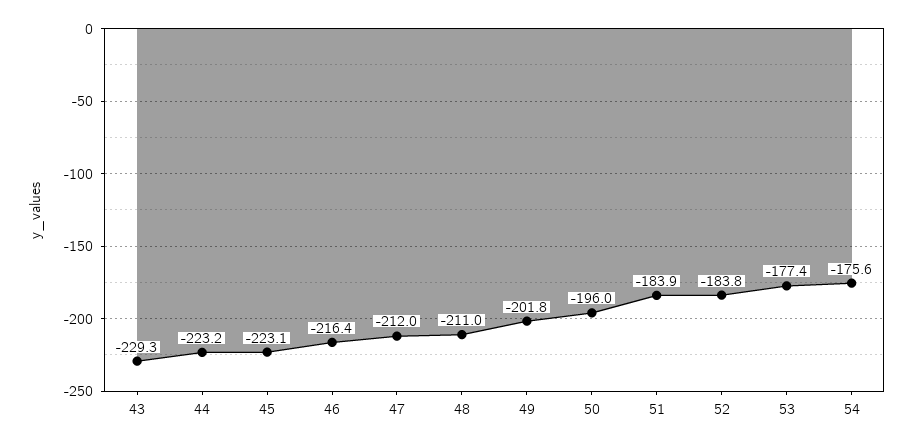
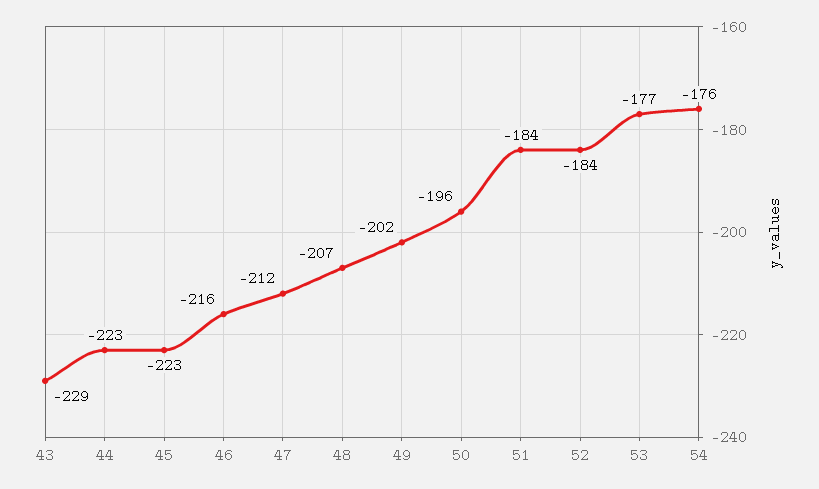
  {
    "43": -229.3,
    "44": -223.2,
    "45": -223.1,
    "46": -216.4,
    "47": -212,
-   "48": -211,
+   "48": -207,
    "49": -201.8,
    "50": -196,
    "51": -183.9,
    "52": -183.8,
    "53": -177.4,
    "54": -175.6
  }

